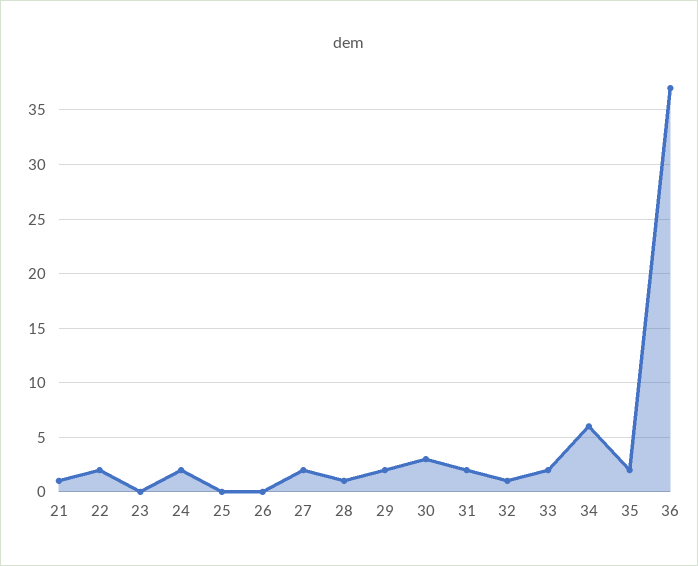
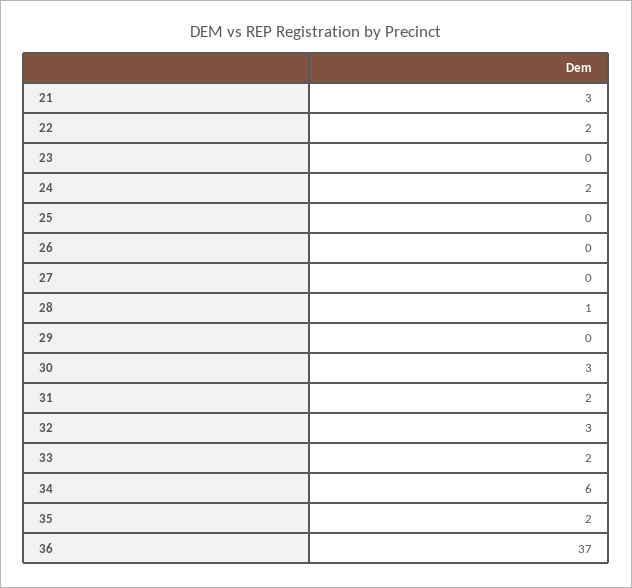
  {
-   "21": 1,
+   "21": 3,
    "22": 2,
    "23": 0,
    "24": 2,
    "25": 0,
    "26": 0,
-   "27": 2,
+   "27": 0,
    "28": 1,
-   "29": 2,
+   "29": 0,
    "30": 3,
    "31": 2,
-   "32": 1,
+   "32": 3,
    "33": 2,
    "34": 6,
    "35": 2,
    "36": 37
  }

